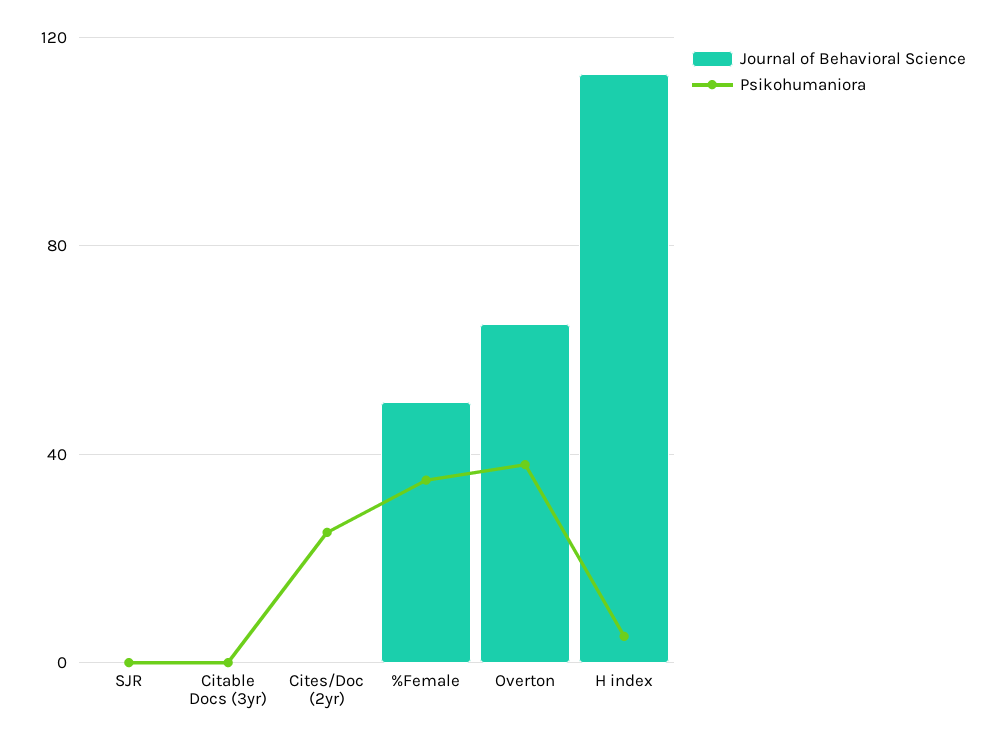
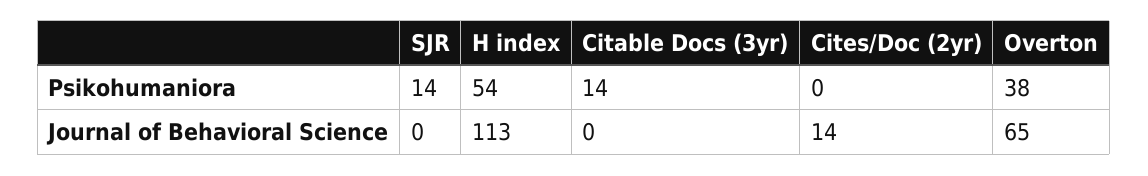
  {
    "Journal of Behavioral Science": {
      "SJR": 0,
      "Citable Docs (3yr)": 0,
-     "Cites/Doc (2yr)": 0,
+     "Cites/Doc (2yr)": 14,
-     "%Female": 50,
      "Overton": 65,
      "H index": 113
    },
    "Psikohumaniora": {
-     "SJR": 0,
+     "SJR": 14,
-     "Citable Docs (3yr)": 0,
+     "Citable Docs (3yr)": 14,
-     "Cites/Doc (2yr)": 25,
+     "Cites/Doc (2yr)": 0,
-     "%Female": 35,
      "Overton": 38,
-     "H index": 5
+     "H index": 54
    }
  }

